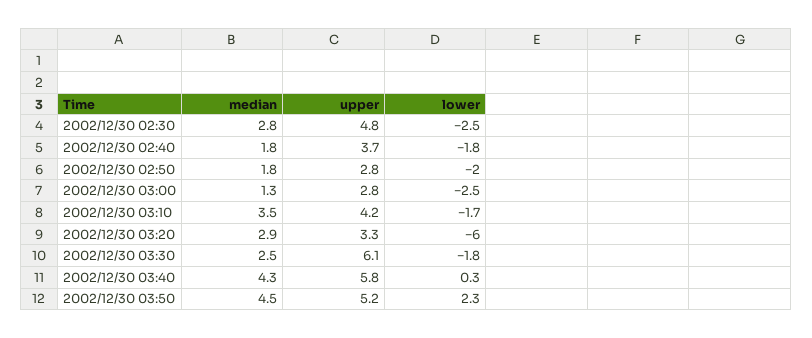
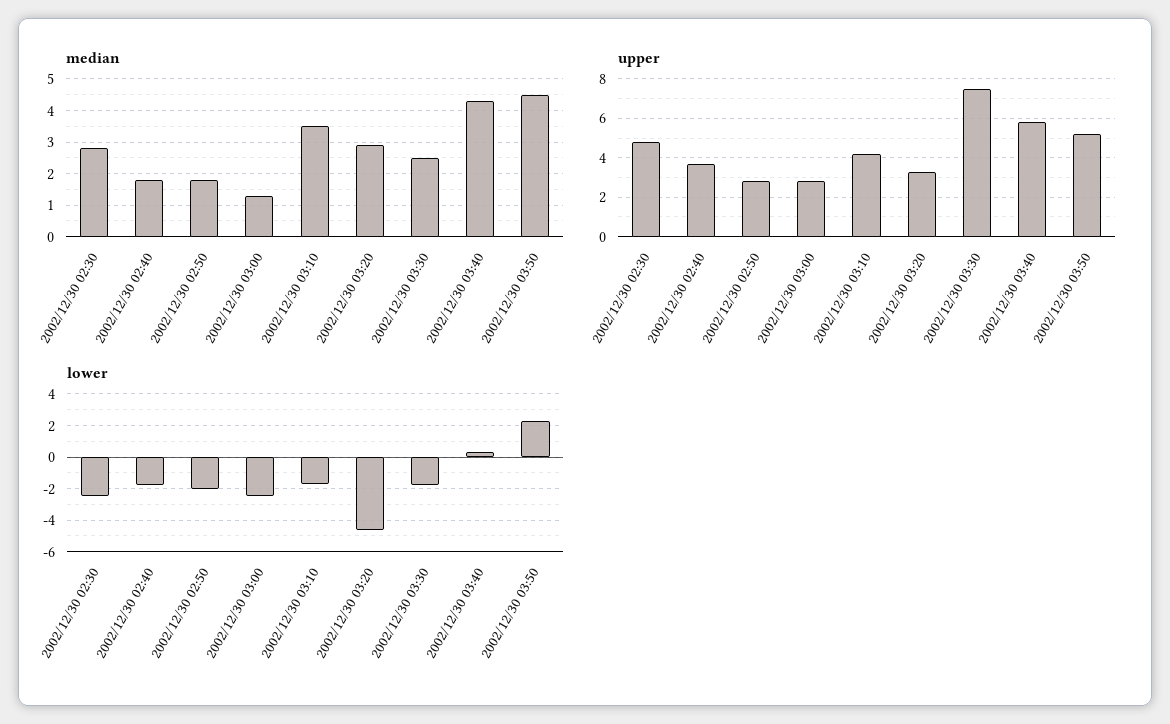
  {
    "median": {
      "2002/12/30 02:30": 2.8,
      "2002/12/30 02:40": 1.8,
      "2002/12/30 02:50": 1.8,
      "2002/12/30 03:00": 1.3,
      "2002/12/30 03:10": 3.5,
      "2002/12/30 03:20": 2.9,
      "2002/12/30 03:30": 2.5,
      "2002/12/30 03:40": 4.3,
      "2002/12/30 03:50": 4.5
    },
    "upper": {
      "2002/12/30 02:30": 4.8,
      "2002/12/30 02:40": 3.7,
      "2002/12/30 02:50": 2.8,
      "2002/12/30 03:00": 2.8,
      "2002/12/30 03:10": 4.2,
      "2002/12/30 03:20": 3.3,
-     "2002/12/30 03:30": 6.1,
+     "2002/12/30 03:30": 7.5,
      "2002/12/30 03:40": 5.8,
      "2002/12/30 03:50": 5.2
    },
    "lower": {
      "2002/12/30 02:30": -2.5,
      "2002/12/30 02:40": -1.8,
      "2002/12/30 02:50": -2,
      "2002/12/30 03:00": -2.5,
      "2002/12/30 03:10": -1.7,
-     "2002/12/30 03:20": -6,
+     "2002/12/30 03:20": -4.5,
      "2002/12/30 03:30": -1.8,
      "2002/12/30 03:40": 0.3,
      "2002/12/30 03:50": 2.3
    }
  }

